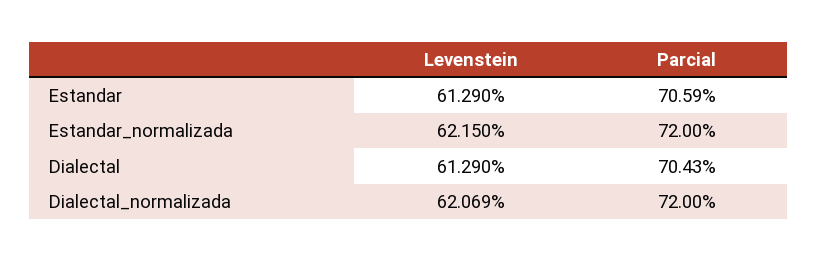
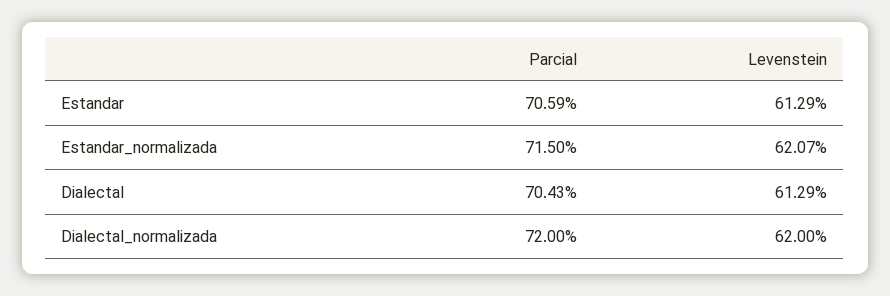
  {
    "Levenstein": {
      "Estandar": 61.29,
-     "Estandar_normalizada": 62.15,
+     "Estandar_normalizada": 62.07,
      "Dialectal": 61.29,
-     "Dialectal_normalizada": 62.069
+     "Dialectal_normalizada": 62
    },
    "Parcial": {
      "Estandar": 70.59,
-     "Estandar_normalizada": 72,
+     "Estandar_normalizada": 71.5,
      "Dialectal": 70.43,
      "Dialectal_normalizada": 72
    }
  }

